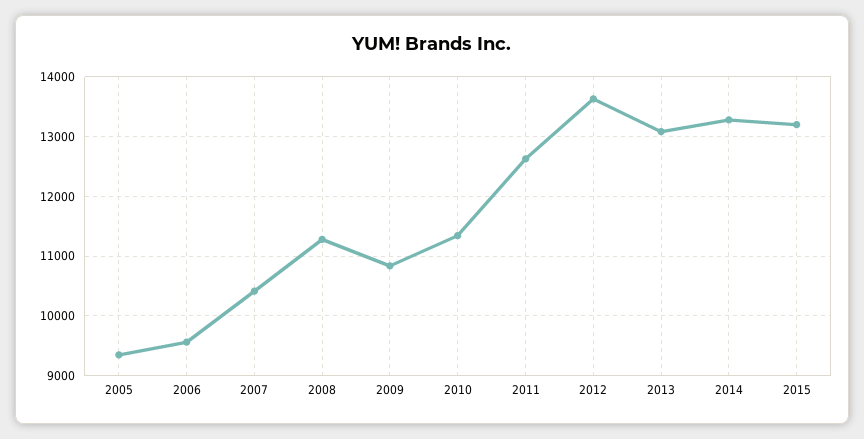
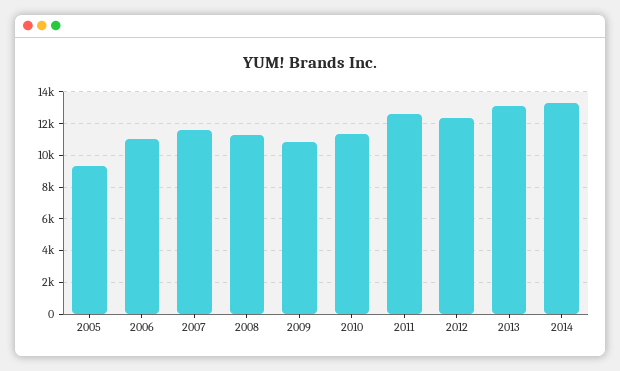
  {
    "2005": 9400,
-   "2006": 9600,
+   "2006": 11000,
-   "2007": 10400,
+   "2007": 11500,
    "2008": 11200,
    "2009": 10800,
    "2010": 11400,
    "2011": 12600,
-   "2012": 13600,
+   "2012": 12500,
    "2013": 13000,
-   "2014": 13200,
+   "2014": 13200
-   "2015": 13200
  }

